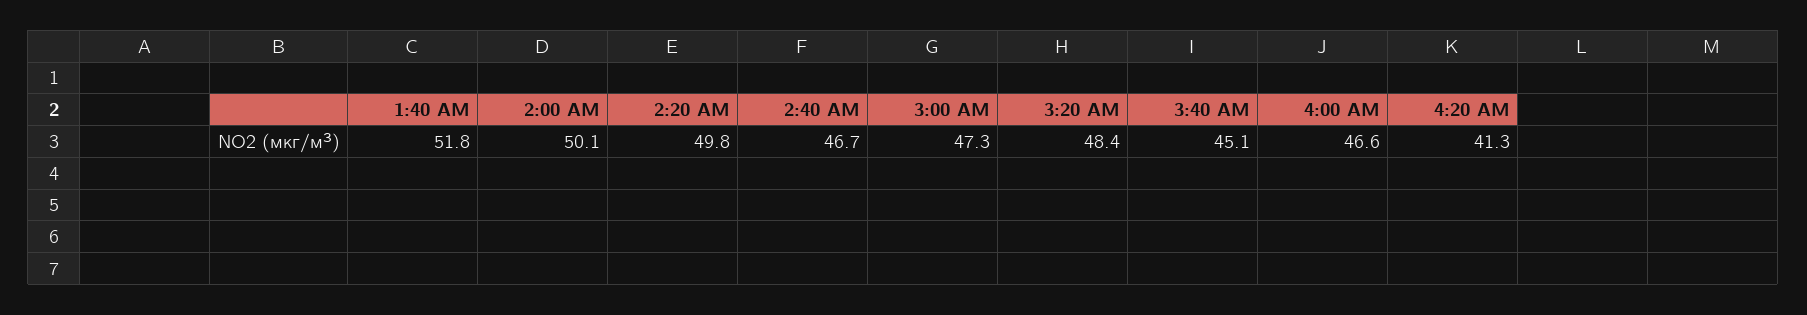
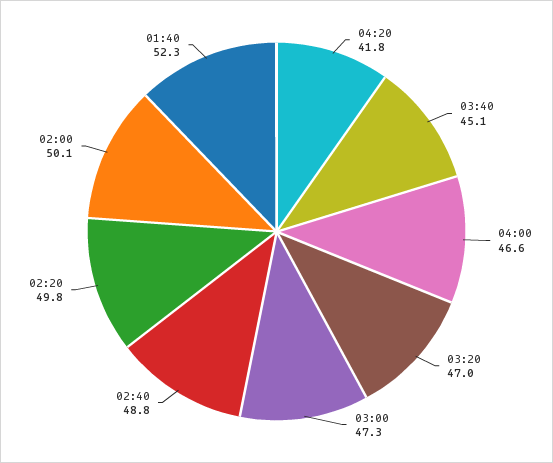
  {
-   "1:40 AM": 51.8,
+   "1:40 AM": 52.3,
    "2:00 AM": 50.1,
    "2:20 AM": 49.8,
-   "2:40 AM": 46.7,
+   "2:40 AM": 48.8,
    "3:00 AM": 47.3,
-   "3:20 AM": 48.4,
+   "3:20 AM": 47,
    "3:40 AM": 45.1,
    "4:00 AM": 46.6,
-   "4:20 AM": 41.3
+   "4:20 AM": 41.8
  }

